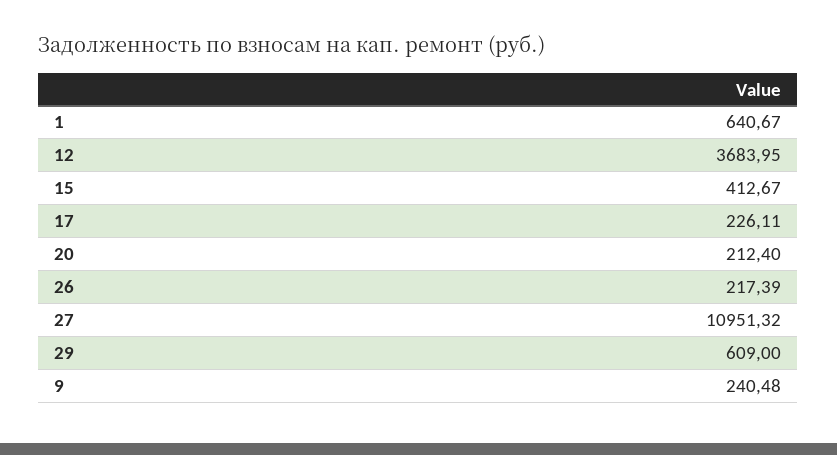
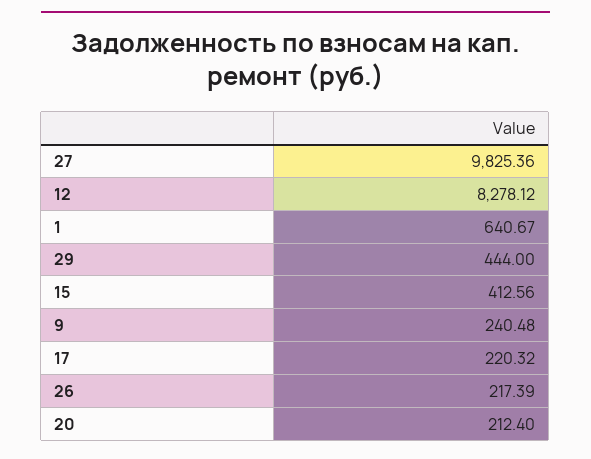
  {
    "1": 640.67,
-   "12": 3683.95,
+   "12": 8278.12,
-   "15": 412.67,
+   "15": 412.56,
-   "17": 226.11,
+   "17": 220.32,
    "20": 212.4,
    "26": 217.39,
-   "27": 10951.32,
+   "27": 9825.36,
-   "29": 609,
+   "29": 444,
    "9": 240.48
  }

